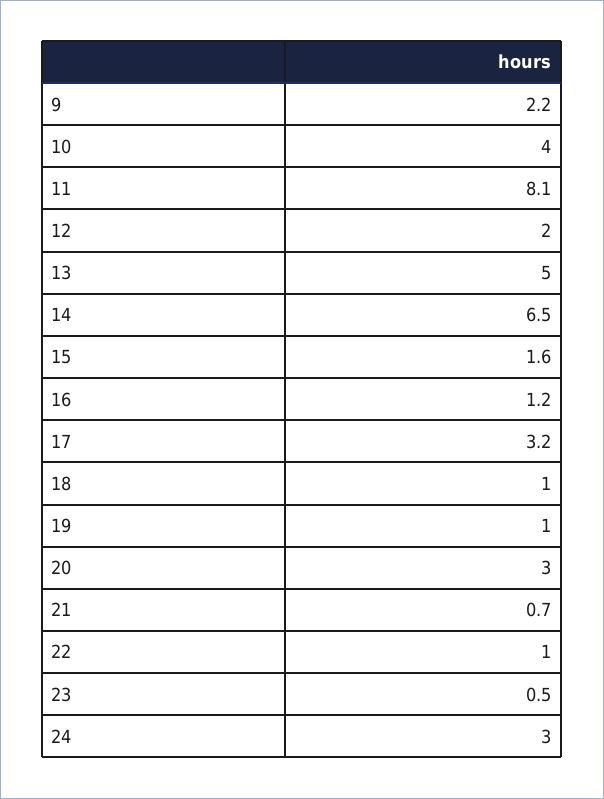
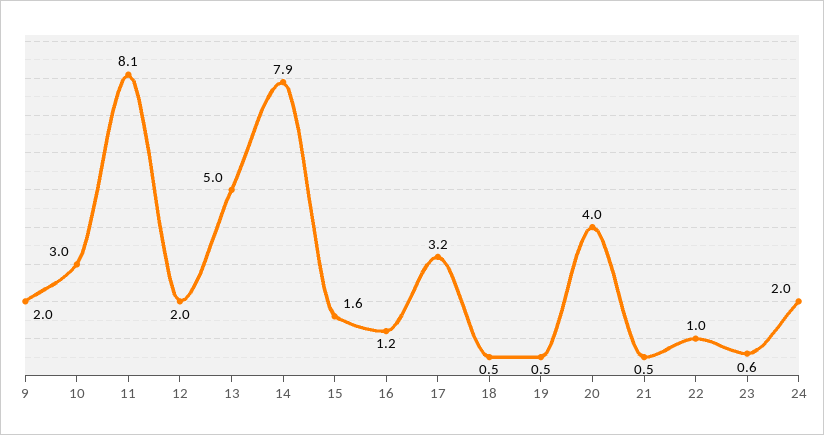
  {
-   "9": 2.2,
+   "9": 2,
-   "10": 4,
+   "10": 3,
    "11": 8.1,
    "12": 2,
    "13": 5,
-   "14": 6.5,
+   "14": 7.9,
    "15": 1.6,
    "16": 1.2,
    "17": 3.2,
-   "18": 1,
+   "18": 0.5,
-   "19": 1,
+   "19": 0.5,
-   "20": 3,
+   "20": 4,
-   "21": 0.7,
+   "21": 0.5,
    "22": 1,
-   "23": 0.5,
+   "23": 0.6,
-   "24": 3
+   "24": 2
  }

